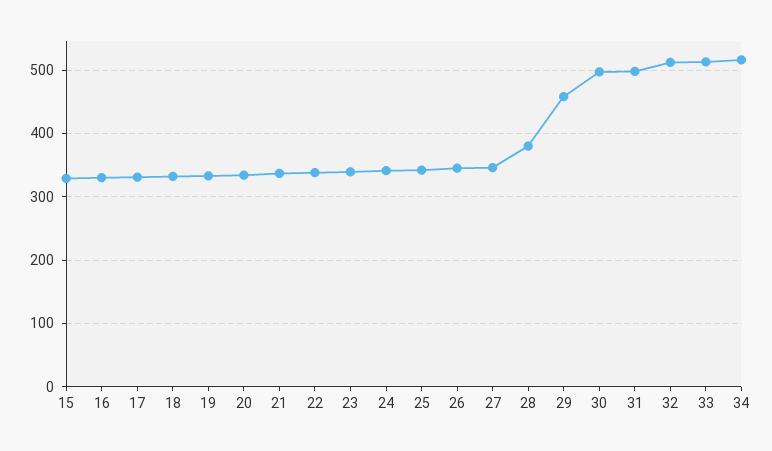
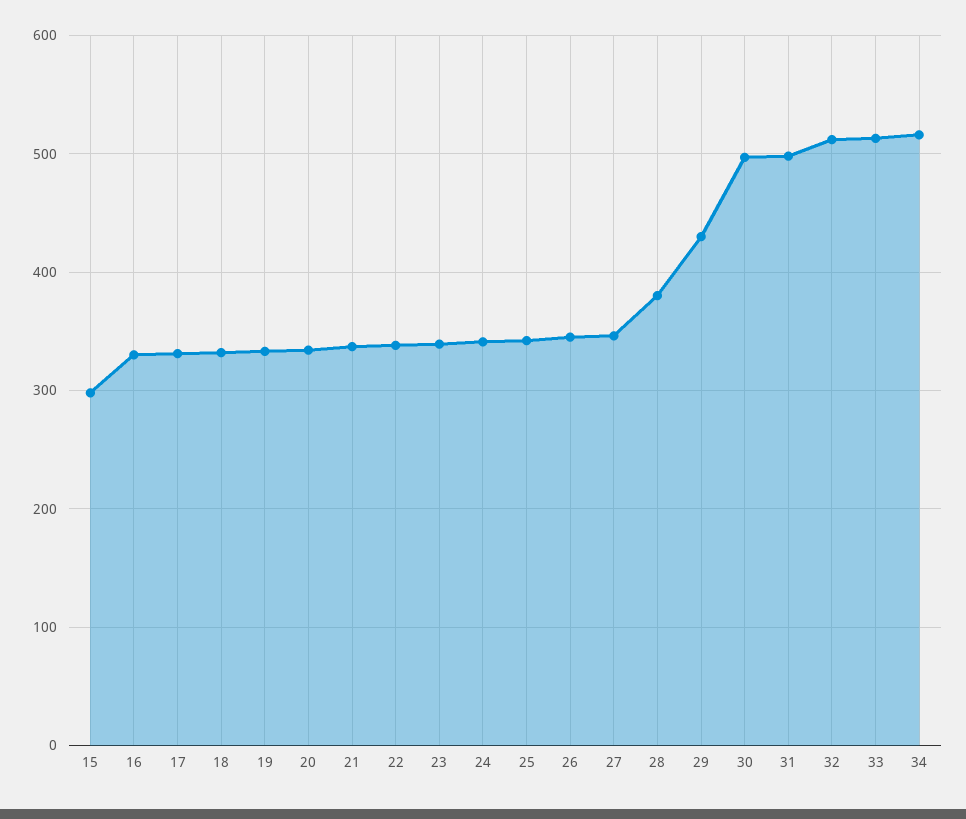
  {
-   "15": 330,
+   "15": 300,
    "16": 330,
    "17": 330,
    "18": 330,
    "19": 330,
    "20": 330,
    "21": 340,
    "22": 340,
    "23": 340,
    "24": 340,
    "25": 340,
    "26": 350,
    "27": 350,
    "28": 380,
-   "29": 460,
+   "29": 430,
    "30": 500,
    "31": 500,
    "32": 510,
    "33": 510,
    "34": 520
  }

